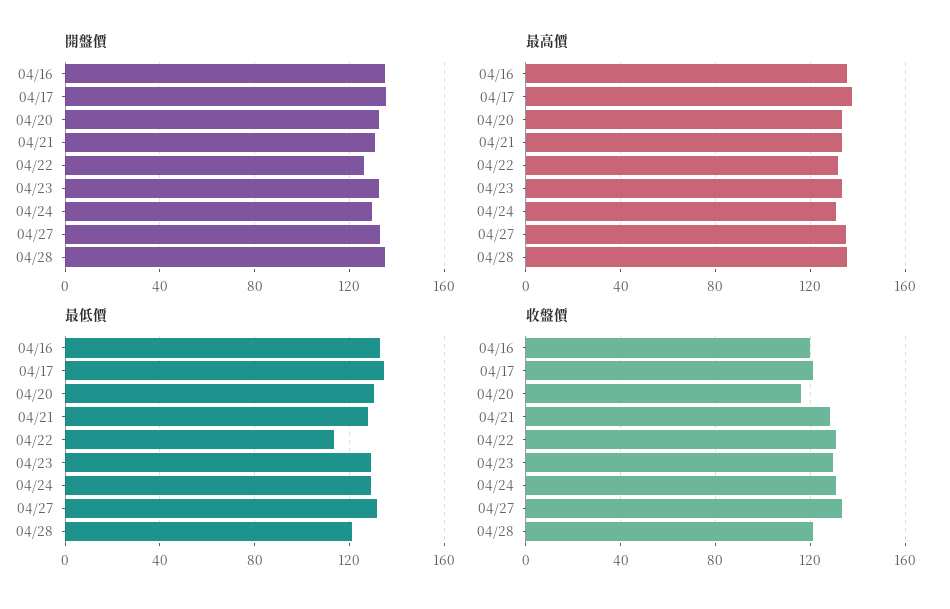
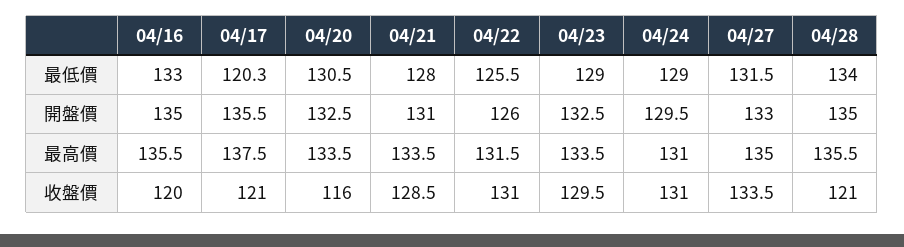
  {
    "開盤價": {
      "04/16": 135,
      "04/17": 135.5,
      "04/20": 132.5,
      "04/21": 131,
      "04/22": 126,
      "04/23": 132.5,
      "04/24": 129.5,
      "04/27": 133,
      "04/28": 135
    },
    "最高價": {
      "04/16": 135.5,
      "04/17": 137.5,
      "04/20": 133.5,
      "04/21": 133.5,
      "04/22": 131.5,
      "04/23": 133.5,
      "04/24": 131,
      "04/27": 135,
      "04/28": 135.5
    },
    "最低價": {
      "04/16": 133,
-     "04/17": 135,
+     "04/17": 120.3,
      "04/20": 130.5,
      "04/21": 128,
-     "04/22": 115,
+     "04/22": 125.5,
      "04/23": 129,
      "04/24": 129,
      "04/27": 131.5,
-     "04/28": 120
+     "04/28": 134
    },
    "收盤價": {
      "04/16": 120,
      "04/17": 121,
      "04/20": 116,
      "04/21": 128.5,
      "04/22": 131,
      "04/23": 129.5,
      "04/24": 131,
      "04/27": 133.5,
      "04/28": 121
    }
  }

